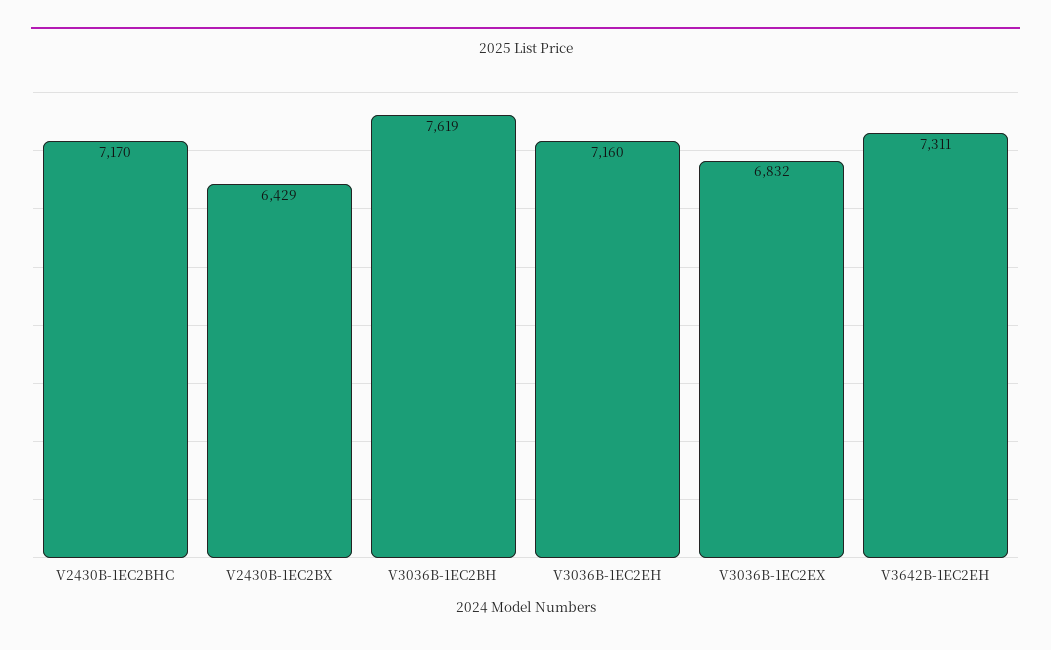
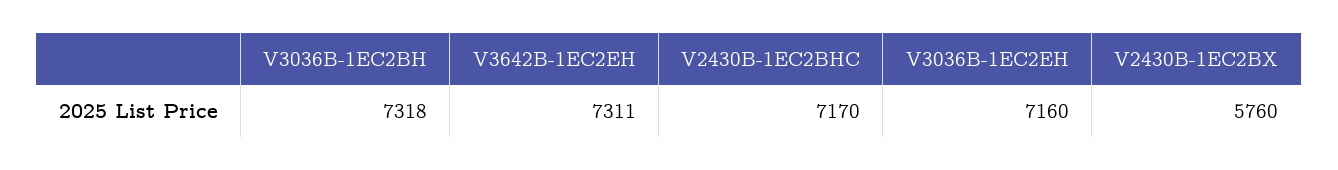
  {
    "V2430B-1EC2BHC": 7170,
-   "V2430B-1EC2BX": 6429,
+   "V2430B-1EC2BX": 5760,
-   "V3036B-1EC2BH": 7619,
+   "V3036B-1EC2BH": 7318,
    "V3036B-1EC2EH": 7160,
-   "V3036B-1EC2EX": 6832,
    "V3642B-1EC2EH": 7311
  }

